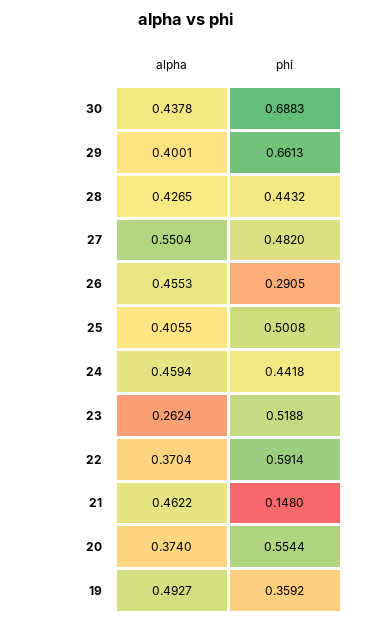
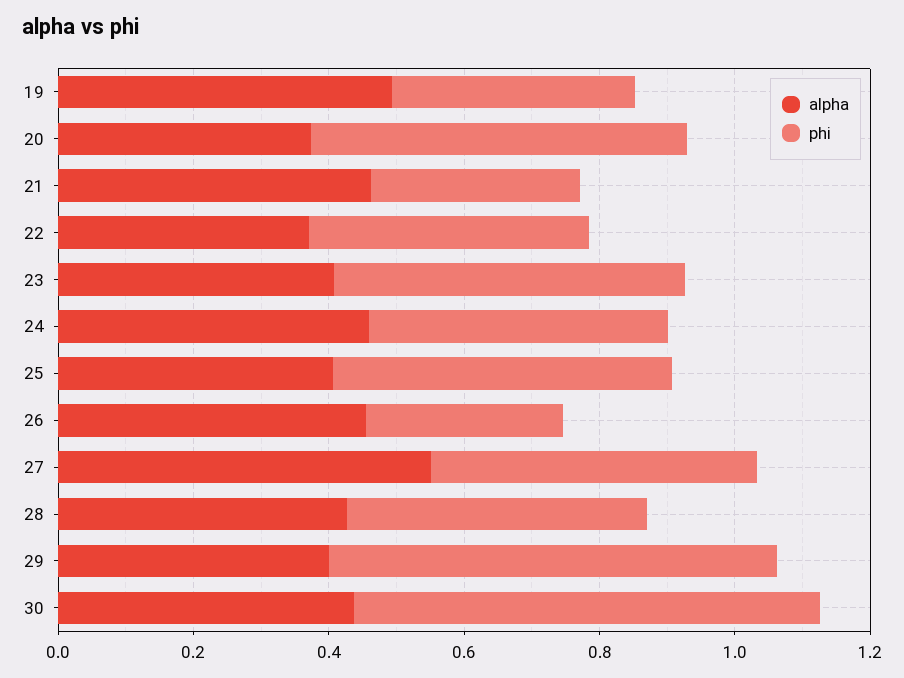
  {
    "alpha": {
      "30": 0.4378,
      "29": 0.4001,
      "28": 0.4265,
      "27": 0.5504,
      "26": 0.4553,
      "25": 0.4055,
      "24": 0.4594,
-     "23": 0.2624,
+     "23": 0.4,
      "22": 0.3704,
      "21": 0.4622,
      "20": 0.374,
      "19": 0.4927
    },
    "phi": {
      "30": 0.6883,
      "29": 0.6613,
      "28": 0.4432,
      "27": 0.482,
      "26": 0.2905,
      "25": 0.5008,
      "24": 0.4418,
      "23": 0.5188,
-     "22": 0.5914,
+     "22": 0.4,
-     "21": 0.148,
+     "21": 0.3,
      "20": 0.5544,
      "19": 0.3592
    }
  }

